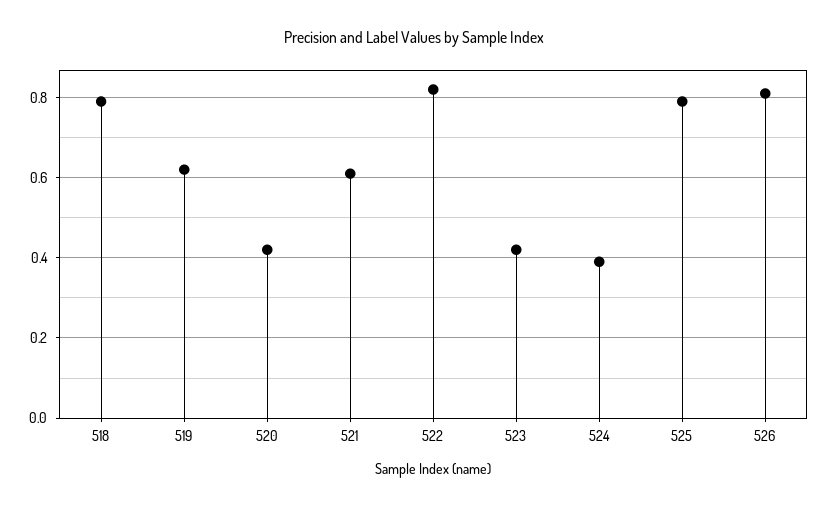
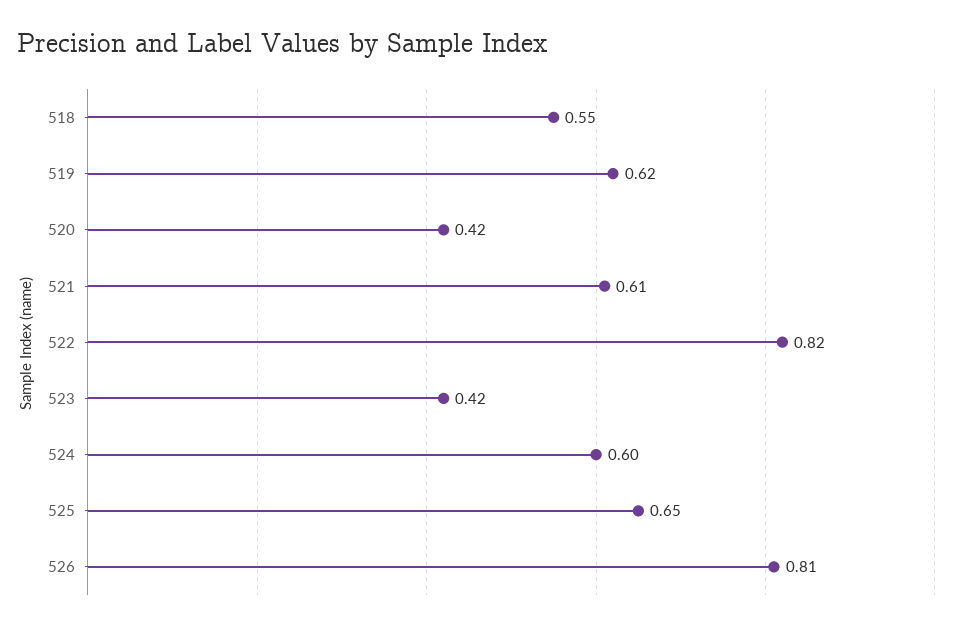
  {
-   "518": 0.8,
+   "518": 0.55,
    "519": 0.62,
    "520": 0.42,
    "521": 0.61,
    "522": 0.82,
    "523": 0.42,
-   "524": 0.4,
+   "524": 0.6,
-   "525": 0.8,
+   "525": 0.65,
    "526": 0.81
  }

